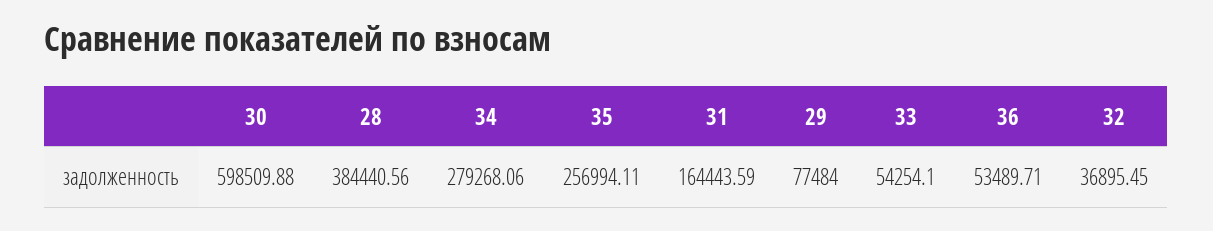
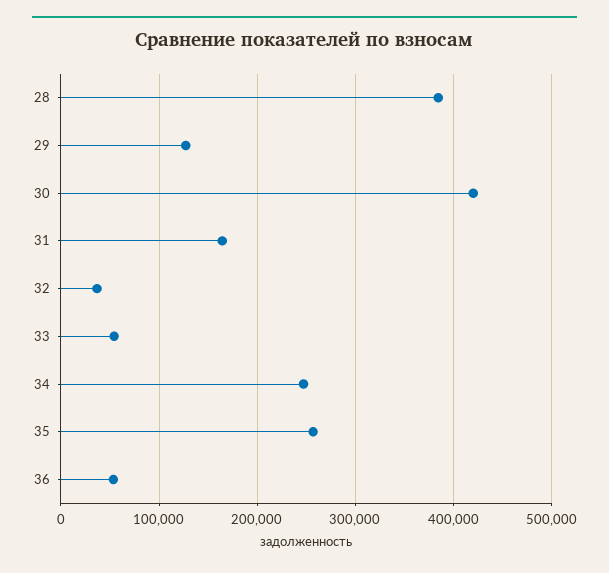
  {
-   "30": 598509.88,
+   "30": 420000,
    "28": 384440.56,
-   "34": 279268.06,
+   "34": 250000,
    "35": 256994.11,
    "31": 164443.59,
-   "29": 77484,
+   "29": 130000,
    "33": 54254.1,
    "36": 53489.71,
    "32": 36895.45
  }

